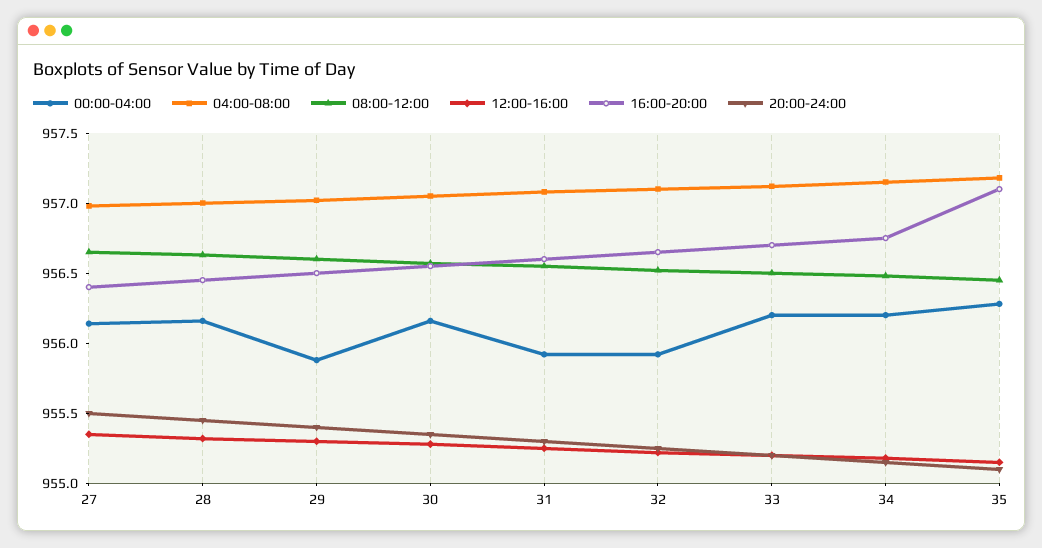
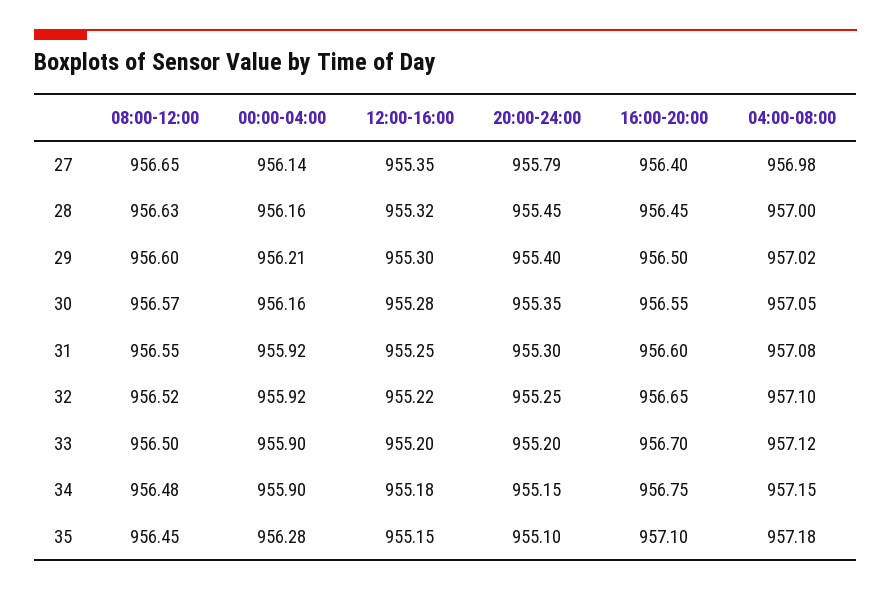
  {
    "00:00-04:00": {
      "27": 956.14,
      "28": 956.16,
-     "29": 955.9,
+     "29": 956.21,
      "30": 956.16,
      "31": 955.92,
      "32": 955.92,
-     "33": 956.2,
+     "33": 955.9,
-     "34": 956.2,
+     "34": 955.9,
      "35": 956.28
    },
    "04:00-08:00": {
      "27": 956.98,
      "28": 957,
      "29": 957.02,
      "30": 957.05,
      "31": 957.08,
      "32": 957.1,
      "33": 957.12,
      "34": 957.15,
      "35": 957.18
    },
    "08:00-12:00": {
      "27": 956.65,
      "28": 956.63,
      "29": 956.6,
      "30": 956.57,
      "31": 956.55,
      "32": 956.52,
      "33": 956.5,
      "34": 956.48,
      "35": 956.45
    },
    "12:00-16:00": {
      "27": 955.35,
      "28": 955.32,
      "29": 955.3,
      "30": 955.28,
      "31": 955.25,
      "32": 955.22,
      "33": 955.2,
      "34": 955.18,
      "35": 955.15
    },
    "16:00-20:00": {
      "27": 956.4,
      "28": 956.45,
      "29": 956.5,
      "30": 956.55,
      "31": 956.6,
      "32": 956.65,
      "33": 956.7,
      "34": 956.75,
      "35": 957.1
    },
    "20:00-24:00": {
-     "27": 955.5,
+     "27": 955.79,
      "28": 955.45,
      "29": 955.4,
      "30": 955.35,
      "31": 955.3,
      "32": 955.25,
      "33": 955.2,
      "34": 955.15,
      "35": 955.1
    }
  }

